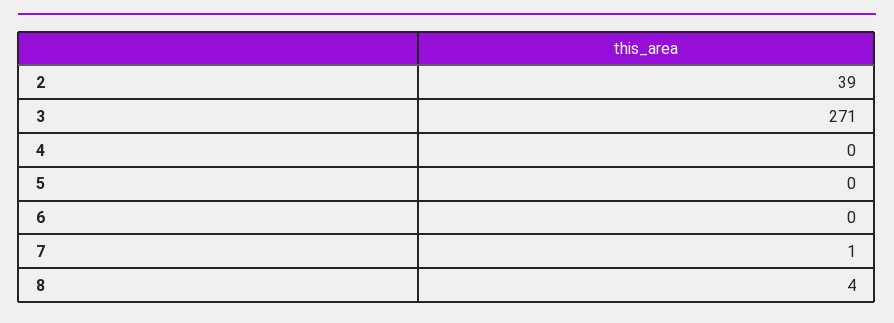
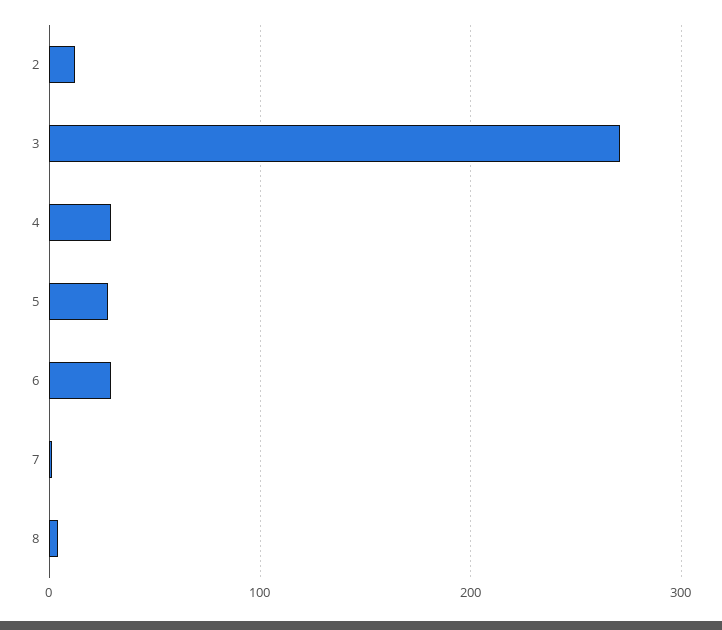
  {
-   "2": 39,
+   "2": 10,
    "3": 271,
-   "4": 0,
+   "4": 30,
-   "5": 0,
+   "5": 30,
-   "6": 0,
+   "6": 30,
    "7": 1,
    "8": 4
  }

